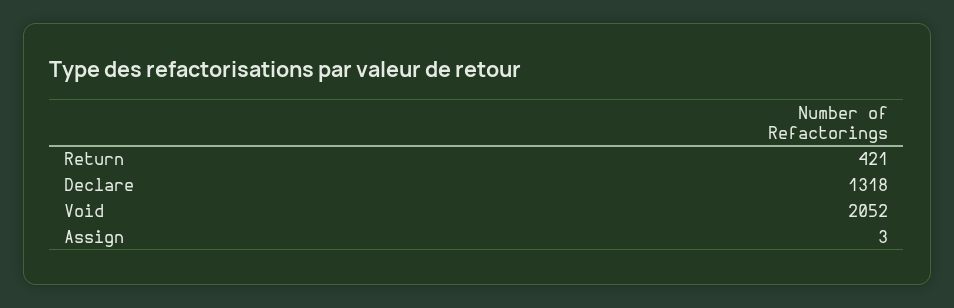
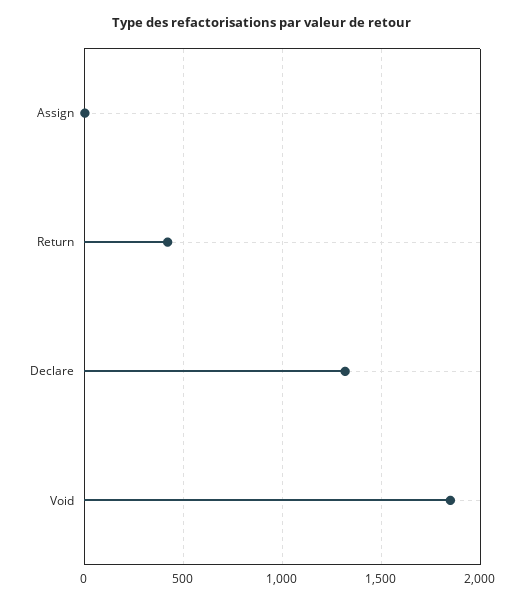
  {
    "Return": 421,
    "Declare": 1318,
-   "Void": 2052,
+   "Void": 1850,
    "Assign": 3
  }

